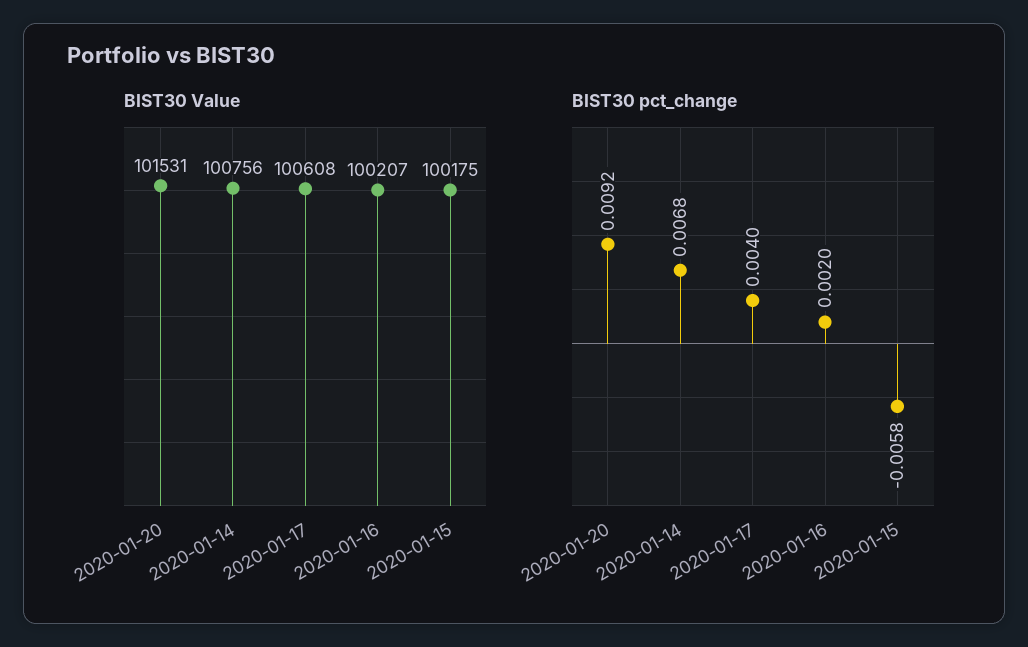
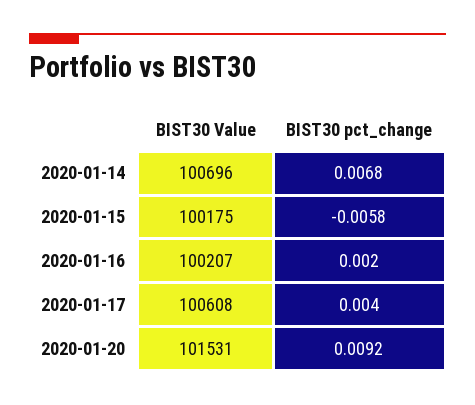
  {
    "BIST30 Value": {
      "2020-01-20": 101531,
-     "2020-01-14": 100756,
+     "2020-01-14": 100696,
      "2020-01-17": 100608,
      "2020-01-16": 100207,
      "2020-01-15": 100175
    },
    "BIST30 pct_change": {
      "2020-01-20": 0.0092,
      "2020-01-14": 0.0068,
      "2020-01-17": 0.004,
      "2020-01-16": 0.002,
      "2020-01-15": -0.0058
    }
  }

